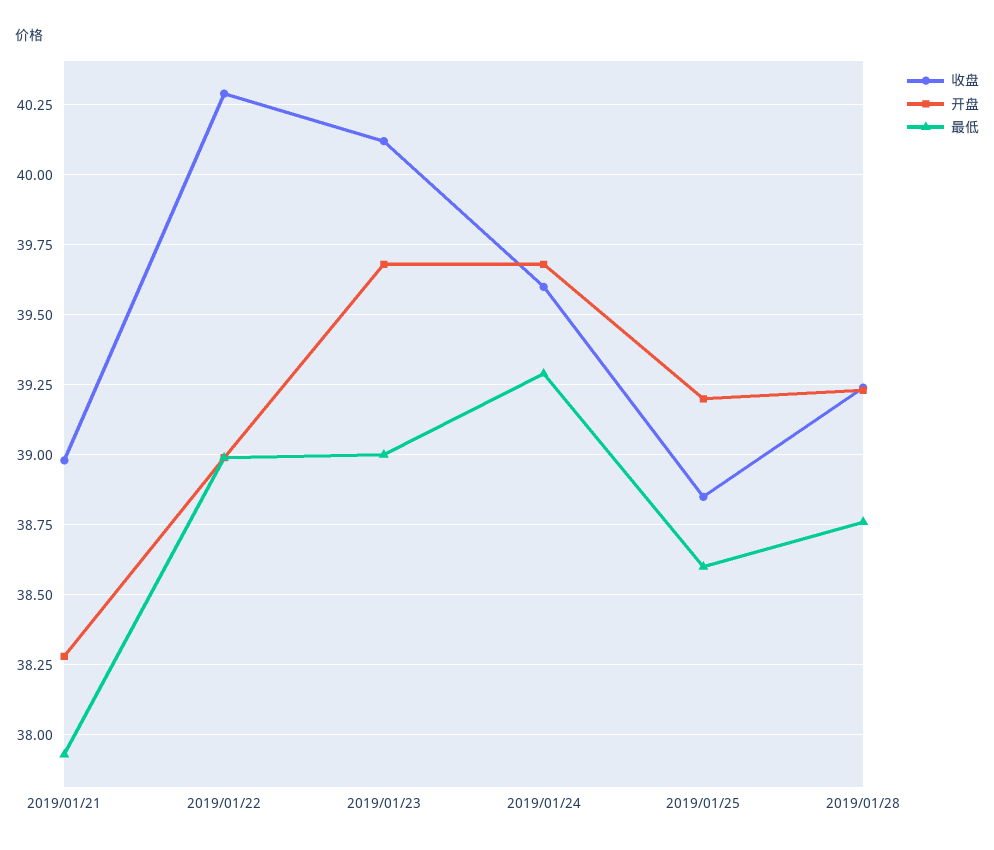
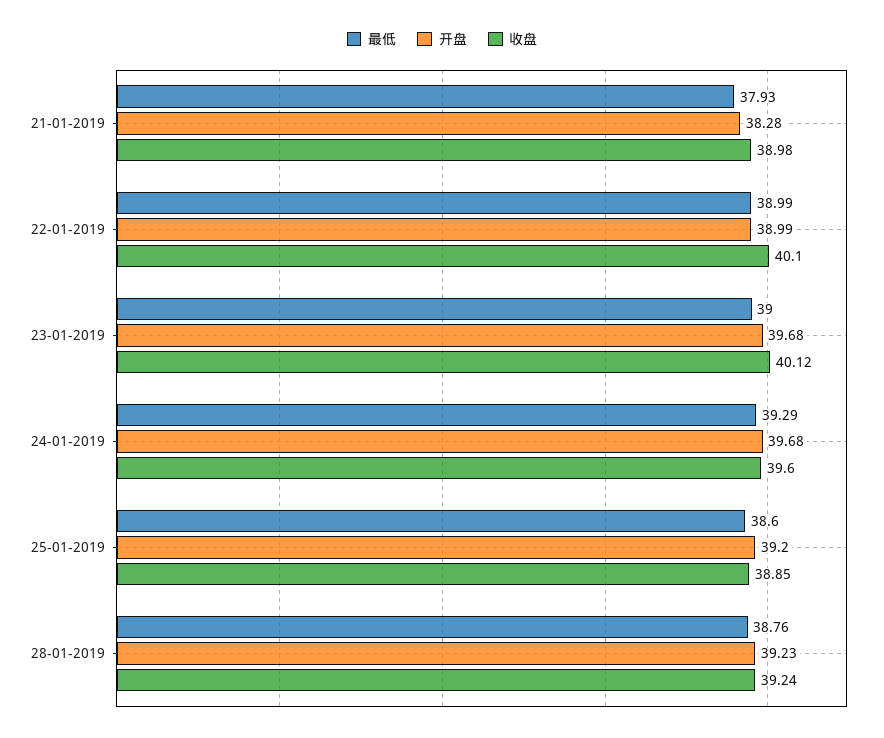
  {
    "收盘": {
      "2019/01/21": 38.98,
-     "2019/01/22": 40.3,
+     "2019/01/22": 40.1,
      "2019/01/23": 40.12,
      "2019/01/24": 39.6,
      "2019/01/25": 38.85,
      "2019/01/28": 39.24
    },
    "开盘": {
      "2019/01/21": 38.28,
      "2019/01/22": 38.99,
      "2019/01/23": 39.68,
      "2019/01/24": 39.68,
      "2019/01/25": 39.2,
      "2019/01/28": 39.23
    },
    "最低": {
      "2019/01/21": 37.93,
      "2019/01/22": 38.99,
      "2019/01/23": 39,
      "2019/01/24": 39.29,
      "2019/01/25": 38.6,
      "2019/01/28": 38.76
    }
  }

